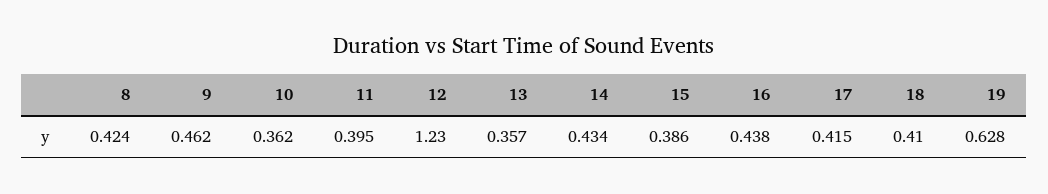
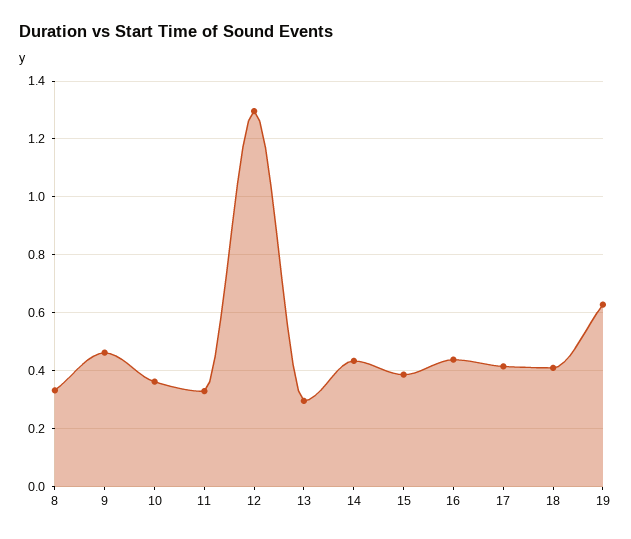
  {
-   "8": 0.424,
+   "8": 0.325,
    "9": 0.462,
    "10": 0.362,
-   "11": 0.395,
+   "11": 0.325,
-   "12": 1.23,
+   "12": 1.3,
-   "13": 0.357,
+   "13": 0.3,
    "14": 0.434,
    "15": 0.386,
    "16": 0.438,
    "17": 0.415,
    "18": 0.41,
    "19": 0.628
  }

